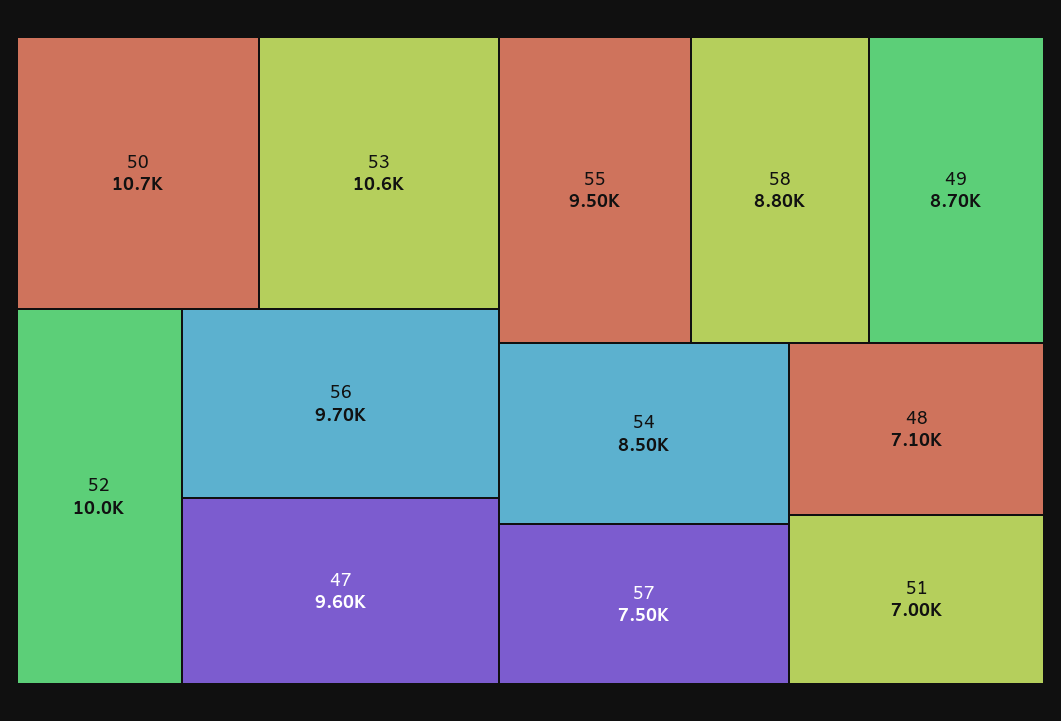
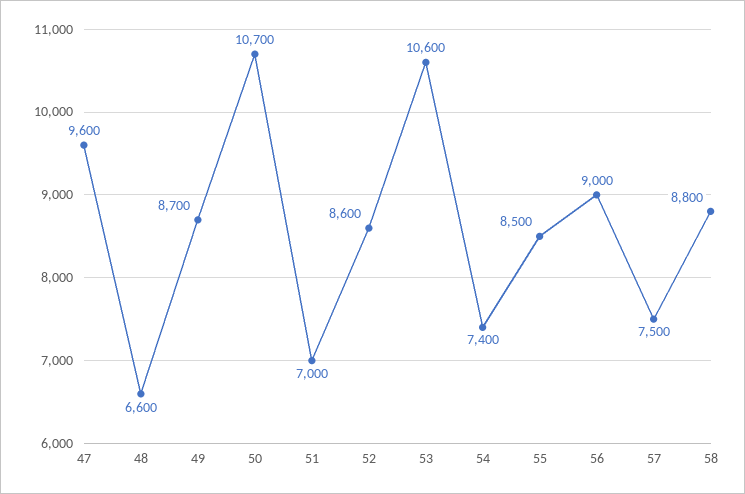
  {
    "50": 10700,
    "53": 10600,
-   "52": 10000,
+   "52": 8600,
-   "56": 9700,
+   "56": 9000,
    "47": 9600,
-   "55": 9500,
+   "55": 8500,
    "58": 8800,
    "49": 8700,
-   "54": 8500,
+   "54": 7400,
    "57": 7500,
-   "48": 7100,
+   "48": 6600,
    "51": 7000
  }

